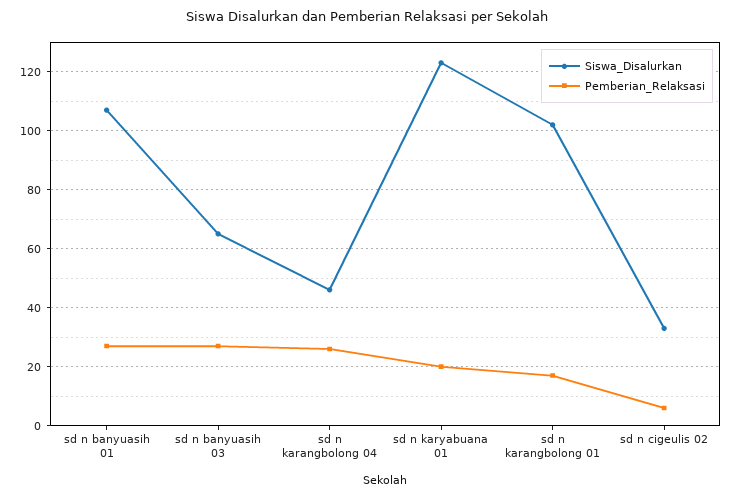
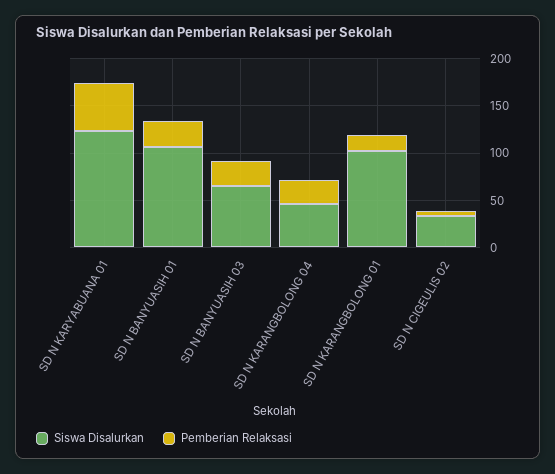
  {
    "Siswa_Disalurkan": {
      "sd n banyuasih 01": 105,
      "sd n banyuasih 03": 65,
      "sd n karangbolong 04": 45,
      "sd n karyabuana 01": 125,
      "sd n karangbolong 01": 100,
      "sd n cigeulis 02": 35
    },
    "Pemberian_Relaksasi": {
      "sd n banyuasih 01": 25,
      "sd n banyuasih 03": 25,
      "sd n karangbolong 04": 25,
-     "sd n karyabuana 01": 20,
+     "sd n karyabuana 01": 50,
      "sd n karangbolong 01": 15,
      "sd n cigeulis 02": 5
    }
  }

